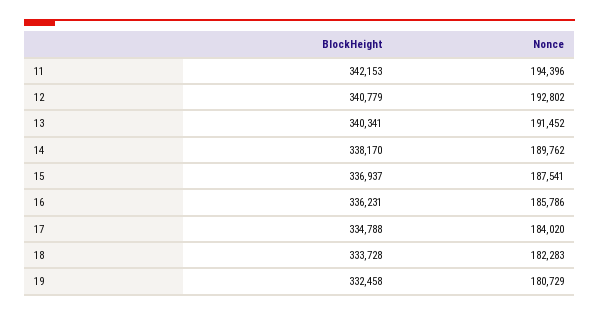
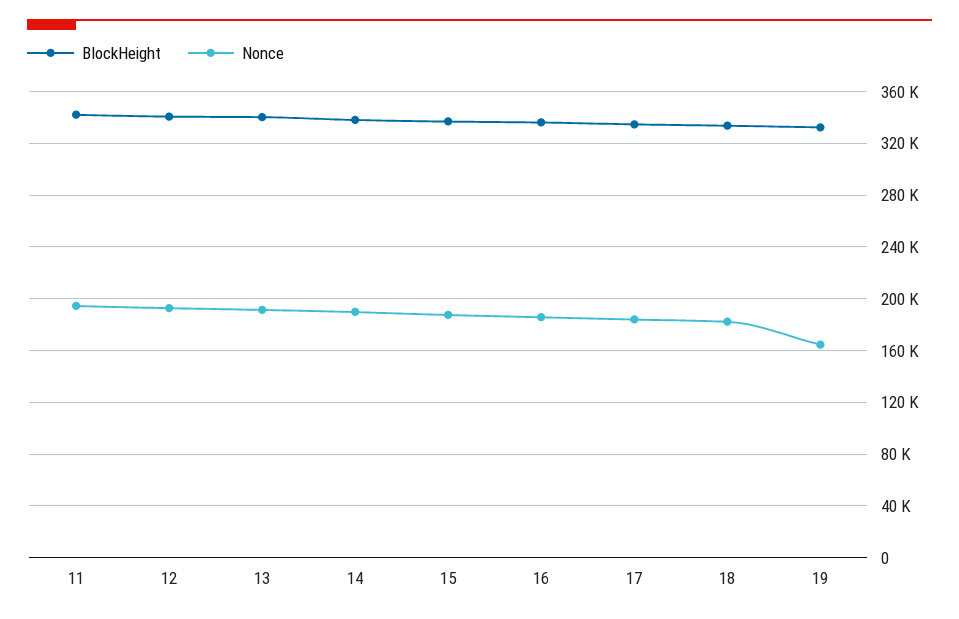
  {
    "BlockHeight": {
      "11": 342153,
      "12": 340779,
      "13": 340341,
      "14": 338170,
      "15": 336937,
      "16": 336231,
      "17": 334788,
      "18": 333728,
      "19": 332458
    },
    "Nonce": {
      "11": 194396,
      "12": 192802,
      "13": 191452,
      "14": 189762,
      "15": 187541,
      "16": 185786,
      "17": 184020,
      "18": 182283,
-     "19": 180729
+     "19": 165000
    }
  }

